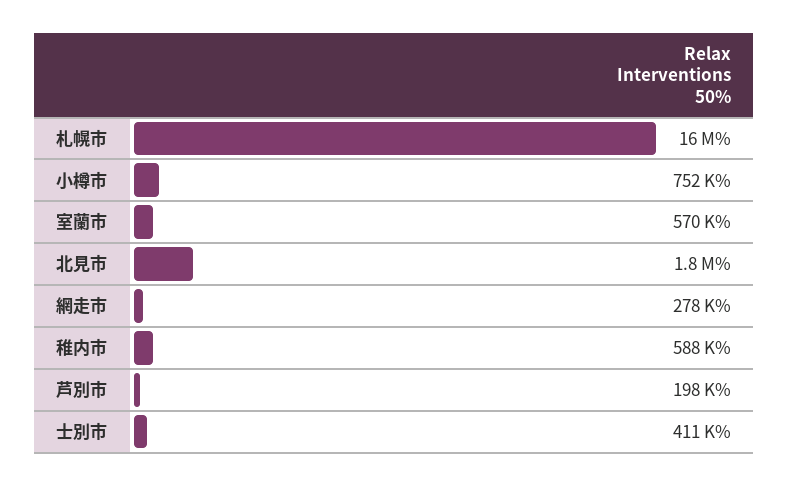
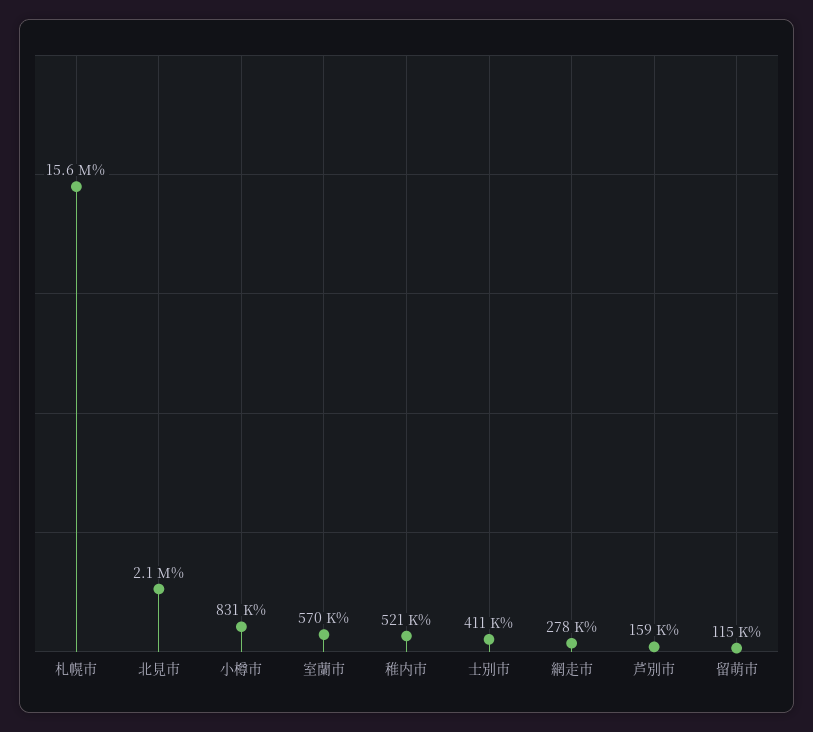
  {
    "札幌市": 15600000,
-   "小樽市": 752000,
+   "小樽市": 831000,
    "室蘭市": 570000,
-   "北見市": 1800000,
+   "北見市": 2100000,
    "網走市": 278000,
-   "稚内市": 588000,
+   "稚内市": 521000,
-   "芦別市": 198000,
+   "芦別市": 159000,
-   "士別市": 411000
+   "士別市": 411000,
+   "留萌市": 115000
  }

